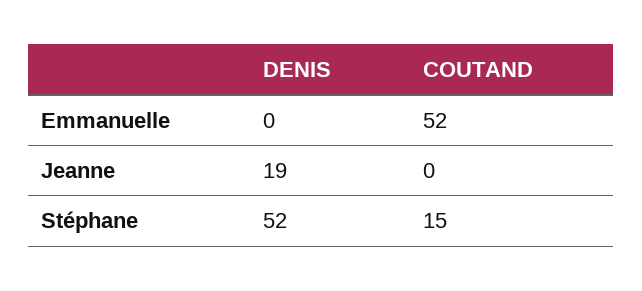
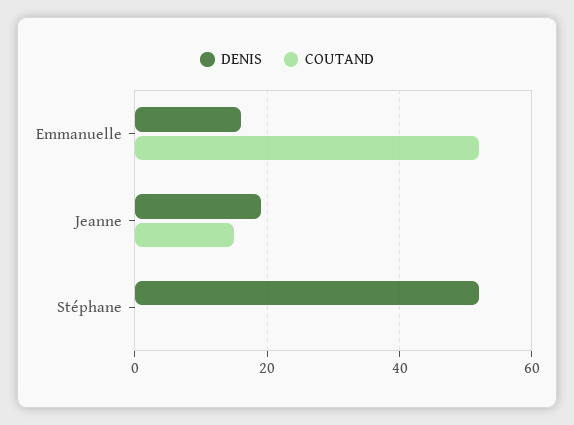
  {
    "DENIS": {
-     "Emmanuelle": 0,
+     "Emmanuelle": 15,
      "Jeanne": 19,
      "Stéphane": 52
    },
    "COUTAND": {
      "Emmanuelle": 52,
-     "Jeanne": 0,
+     "Jeanne": 15,
-     "Stéphane": 15
+     "Stéphane": 0
    }
  }

